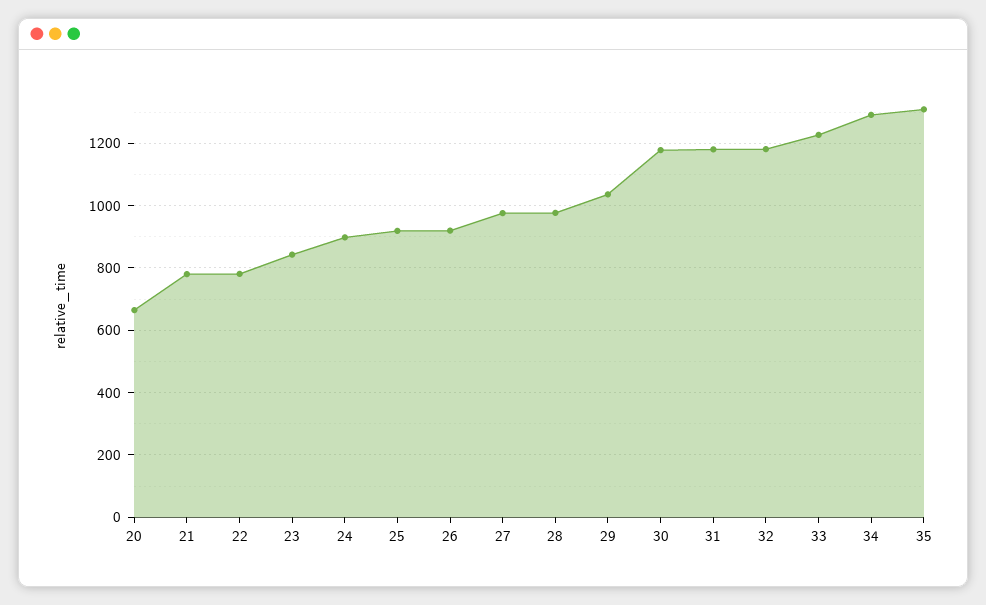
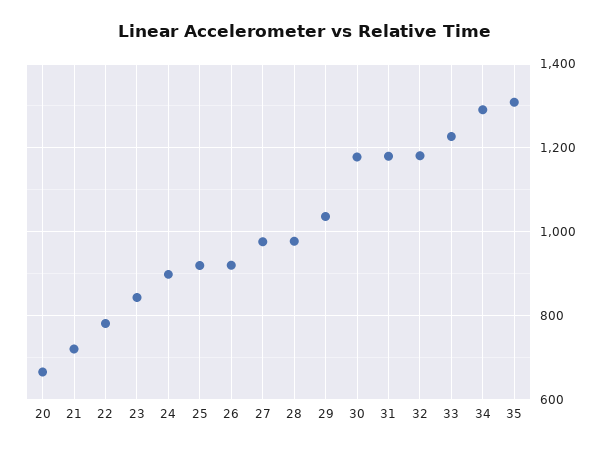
  {
    "20": 660,
-   "21": 780,
+   "21": 720,
    "22": 780,
    "23": 840,
    "24": 900,
    "25": 920,
    "26": 920,
    "27": 980,
    "28": 980,
    "29": 1040,
    "30": 1180,
    "31": 1180,
    "32": 1180,
    "33": 1220,
    "34": 1300,
    "35": 1300
  }

